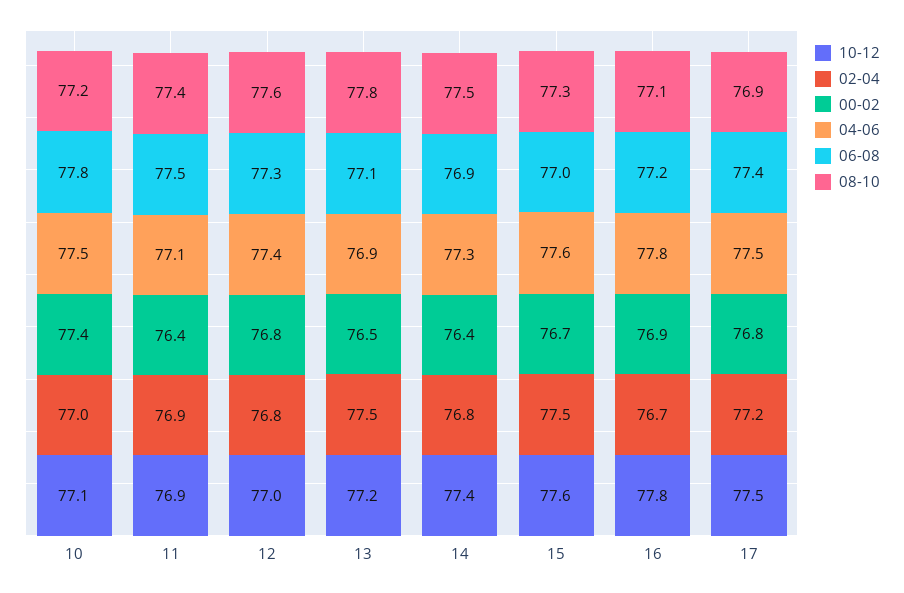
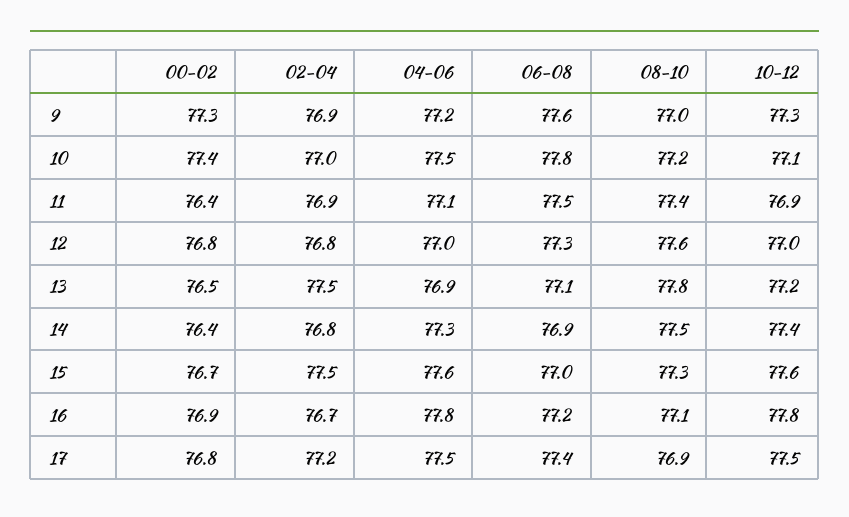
  {
    "10-12": {
      "10": 77.1,
      "11": 76.9,
      "12": 77,
      "13": 77.2,
      "14": 77.4,
      "15": 77.6,
      "16": 77.8,
-     "17": 77.5
+     "17": 77.5,
+     "9": 77.3
    },
    "02-04": {
      "10": 77,
      "11": 76.9,
      "12": 76.8,
      "13": 77.5,
      "14": 76.8,
      "15": 77.5,
      "16": 76.7,
-     "17": 77.2
+     "17": 77.2,
+     "9": 76.9
    },
    "00-02": {
      "10": 77.4,
      "11": 76.4,
      "12": 76.8,
      "13": 76.5,
      "14": 76.4,
      "15": 76.7,
      "16": 76.9,
-     "17": 76.8
+     "17": 76.8,
+     "9": 77.3
    },
    "04-06": {
      "10": 77.5,
      "11": 77.1,
-     "12": 77.4,
+     "12": 77,
      "13": 76.9,
      "14": 77.3,
      "15": 77.6,
      "16": 77.8,
-     "17": 77.5
+     "17": 77.5,
+     "9": 77.2
    },
    "06-08": {
      "10": 77.8,
      "11": 77.5,
      "12": 77.3,
      "13": 77.1,
      "14": 76.9,
      "15": 77,
      "16": 77.2,
-     "17": 77.4
+     "17": 77.4,
+     "9": 77.6
    },
    "08-10": {
      "10": 77.2,
      "11": 77.4,
      "12": 77.6,
      "13": 77.8,
      "14": 77.5,
      "15": 77.3,
      "16": 77.1,
-     "17": 76.9
+     "17": 76.9,
+     "9": 77
    }
  }

